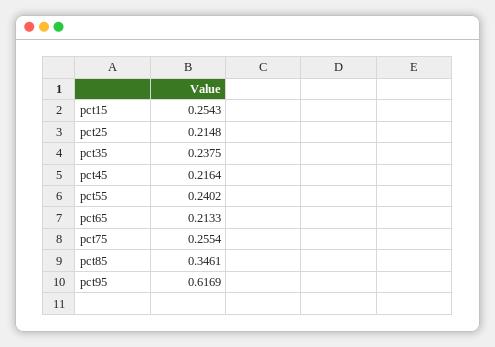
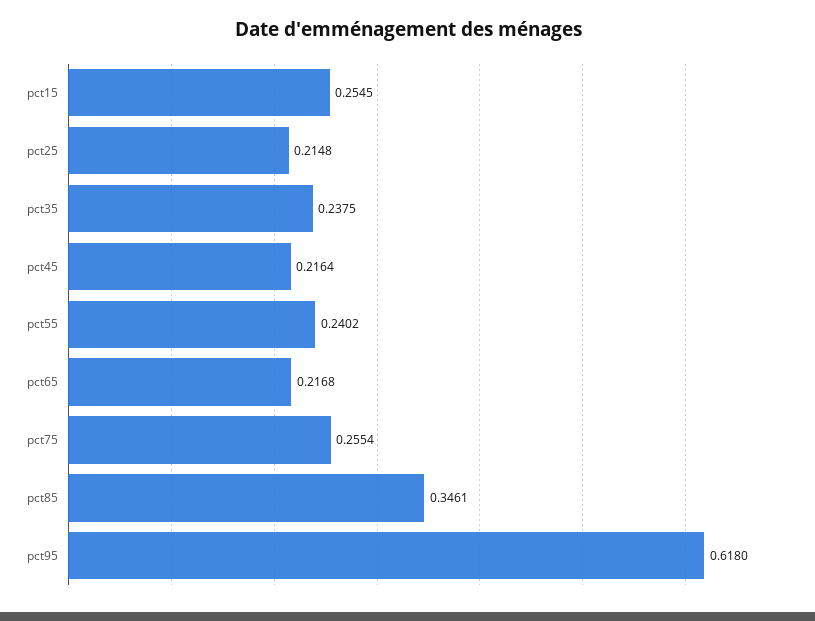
  {
-   "pct15": 0.2543,
+   "pct15": 0.2545,
    "pct25": 0.2148,
    "pct35": 0.2375,
    "pct45": 0.2164,
    "pct55": 0.2402,
-   "pct65": 0.2133,
+   "pct65": 0.2168,
    "pct75": 0.2554,
    "pct85": 0.3461,
-   "pct95": 0.6169
+   "pct95": 0.618
  }

